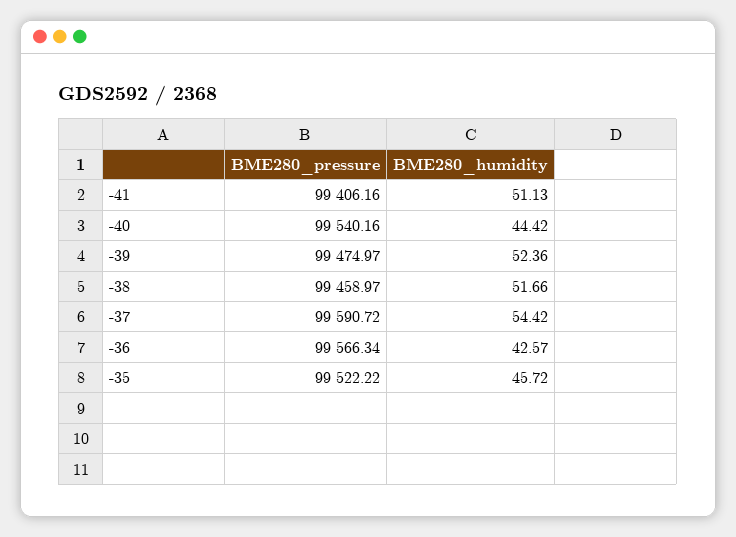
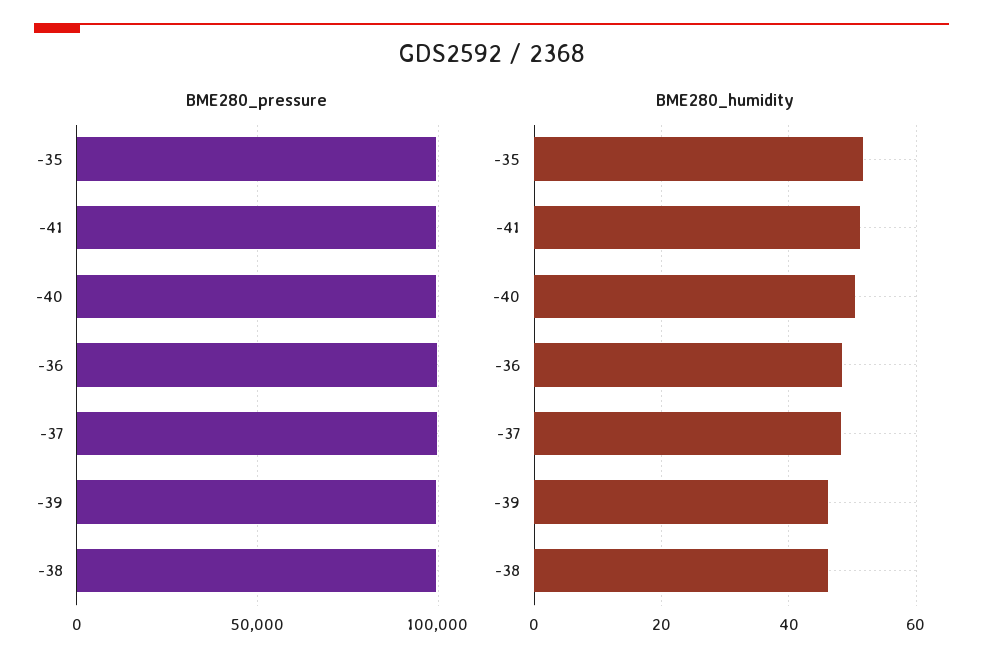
  {
    "BME280_pressure": {
      "-41": 99406.16,
      "-40": 99540.16,
      "-39": 99474.97,
      "-38": 99458.97,
      "-37": 99590.72,
      "-36": 99566.34,
      "-35": 99522.22
    },
    "BME280_humidity": {
      "-41": 51.13,
-     "-40": 44.42,
+     "-40": 50,
-     "-39": 52.36,
+     "-39": 46,
-     "-38": 51.66,
+     "-38": 46,
-     "-37": 54.42,
+     "-37": 48,
-     "-36": 42.57,
+     "-36": 48,
-     "-35": 45.72
+     "-35": 52
    }
  }

